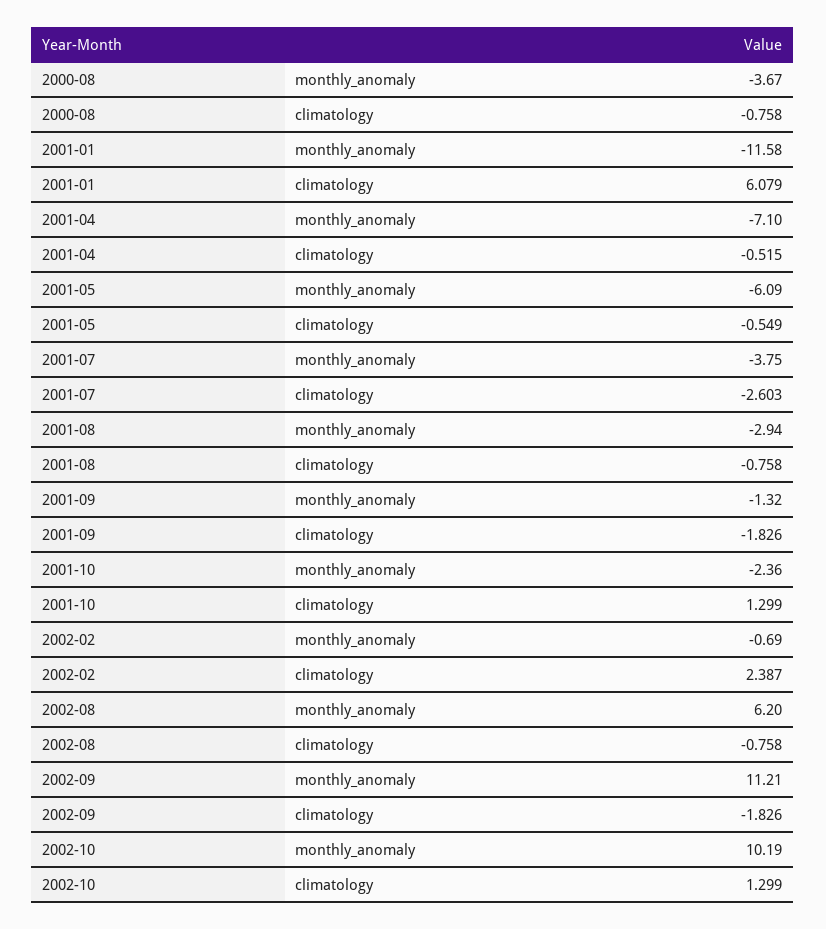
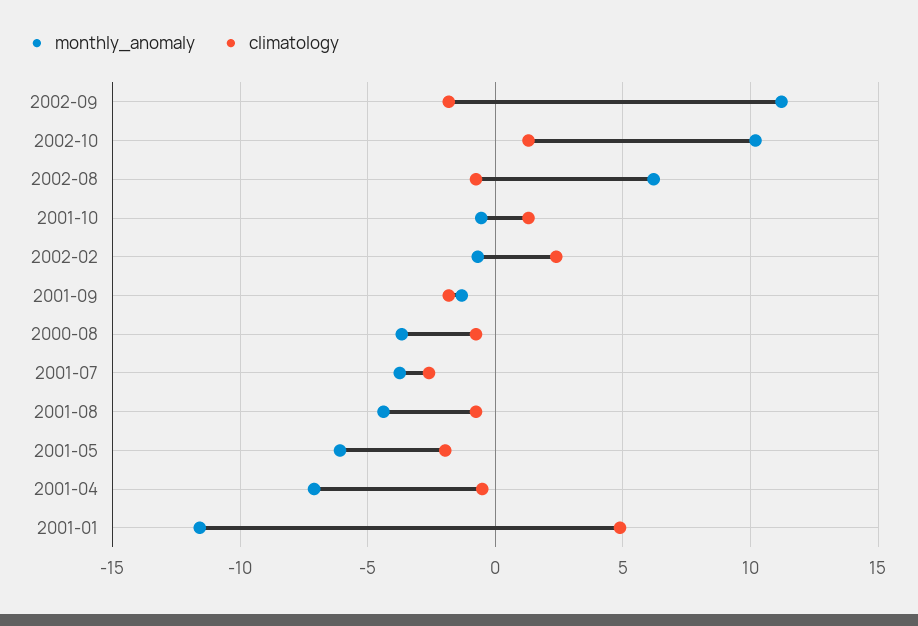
  {
    "monthly_anomaly": {
      "2000-08": -3.67,
      "2001-01": -11.58,
      "2001-04": -7.1,
      "2001-05": -6.09,
      "2001-07": -3.75,
-     "2001-08": -2.94,
+     "2001-08": -4.5,
      "2001-09": -1.32,
-     "2001-10": -2.36,
+     "2001-10": -0.5,
      "2002-02": -0.69,
      "2002-08": 6.2,
      "2002-09": 11.21,
      "2002-10": 10.19
    },
    "climatology": {
      "2000-08": -0.758,
-     "2001-01": 6.079,
+     "2001-01": 5,
      "2001-04": -0.515,
-     "2001-05": -0.549,
+     "2001-05": -2,
      "2001-07": -2.603,
      "2001-08": -0.758,
      "2001-09": -1.826,
      "2001-10": 1.299,
      "2002-02": 2.387,
      "2002-08": -0.758,
      "2002-09": -1.826,
      "2002-10": 1.299
    }
  }

